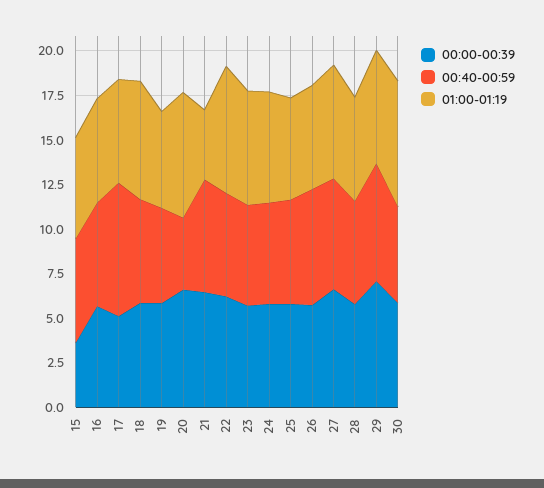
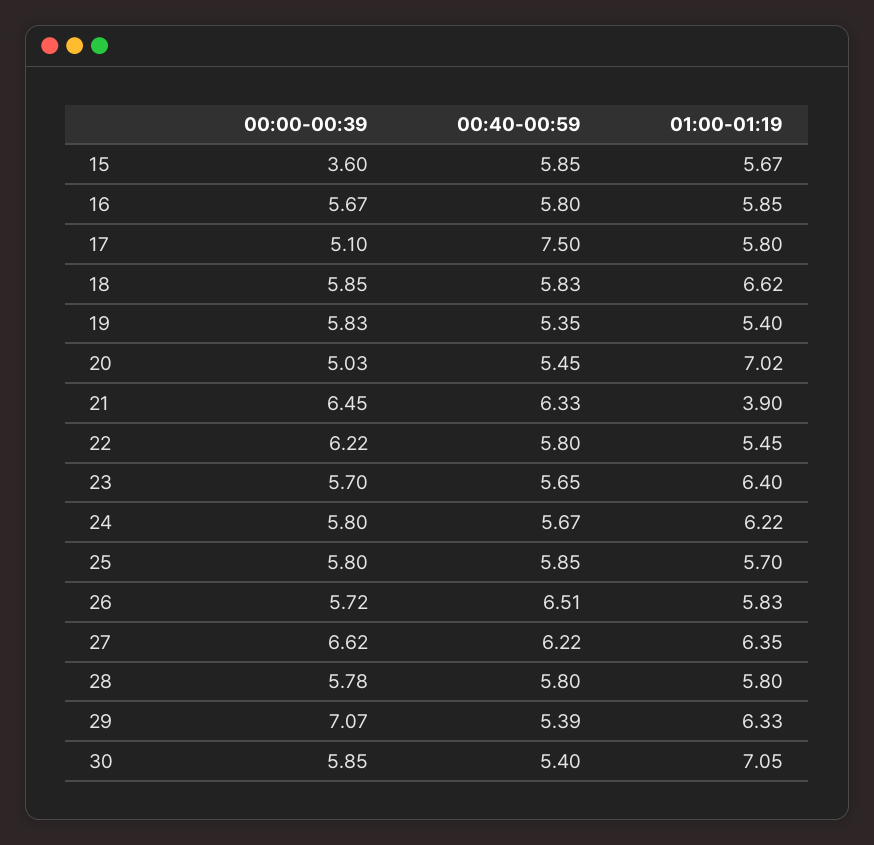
  {
    "00:00-00:39": {
      "15": 3.6,
      "16": 5.67,
      "17": 5.1,
      "18": 5.85,
      "19": 5.83,
-     "20": 6.5,
+     "20": 5.03,
      "21": 6.45,
      "22": 6.22,
      "23": 5.7,
      "24": 5.8,
      "25": 5.8,
      "26": 5.72,
      "27": 6.62,
      "28": 5.78,
      "29": 7.07,
      "30": 5.85
    },
    "00:40-00:59": {
      "15": 5.85,
      "16": 5.8,
      "17": 7.5,
      "18": 5.83,
      "19": 5.35,
-     "20": 4,
+     "20": 5.45,
      "21": 6.33,
      "22": 5.8,
      "23": 5.65,
      "24": 5.67,
      "25": 5.85,
      "26": 6.51,
      "27": 6.22,
      "28": 5.8,
-     "29": 6.5,
+     "29": 5.39,
      "30": 5.4
    },
    "01:00-01:19": {
      "15": 5.67,
      "16": 5.85,
      "17": 5.8,
      "18": 6.62,
      "19": 5.4,
      "20": 7.02,
      "21": 3.9,
-     "22": 7,
+     "22": 5.45,
      "23": 6.4,
      "24": 6.22,
      "25": 5.7,
      "26": 5.83,
      "27": 6.35,
      "28": 5.8,
      "29": 6.33,
      "30": 7.05
    }
  }

